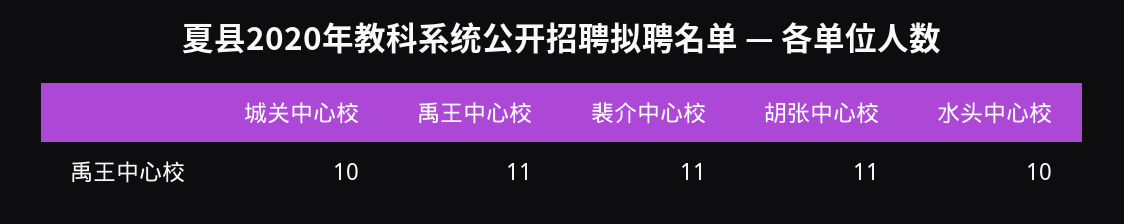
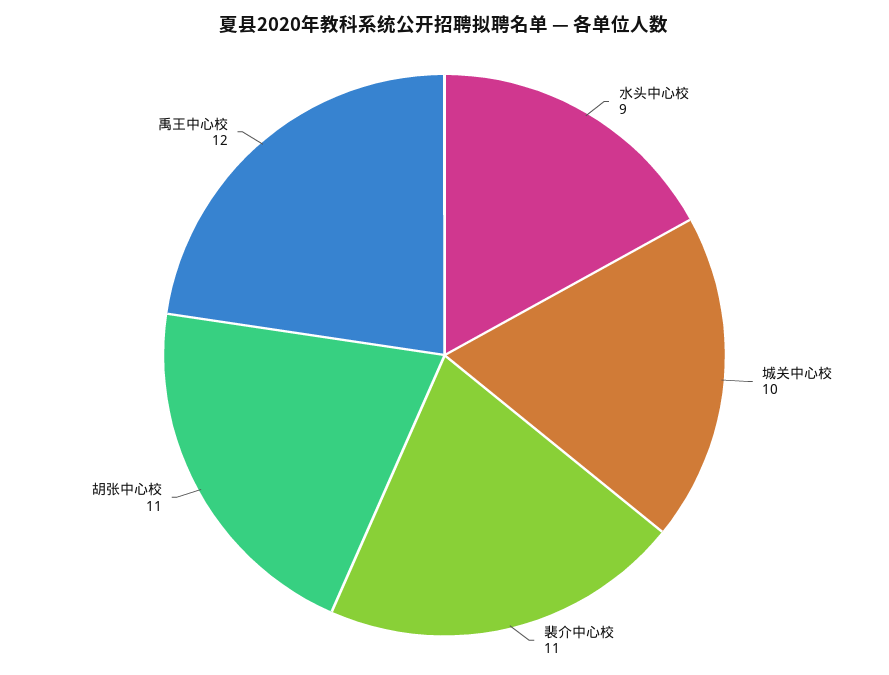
  {
    "城关中心校": 10,
-   "禹王中心校": 11,
+   "禹王中心校": 12,
    "裴介中心校": 11,
    "胡张中心校": 11,
-   "水头中心校": 10
+   "水头中心校": 9
  }

